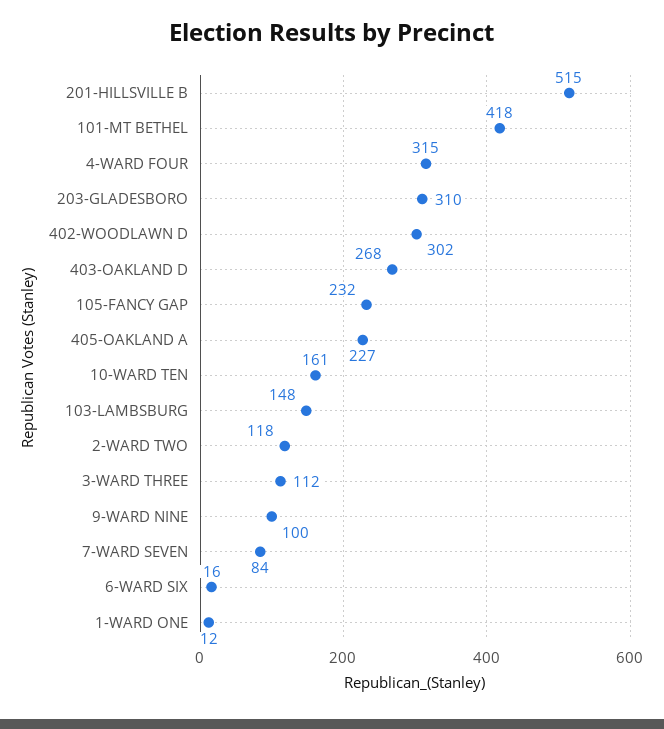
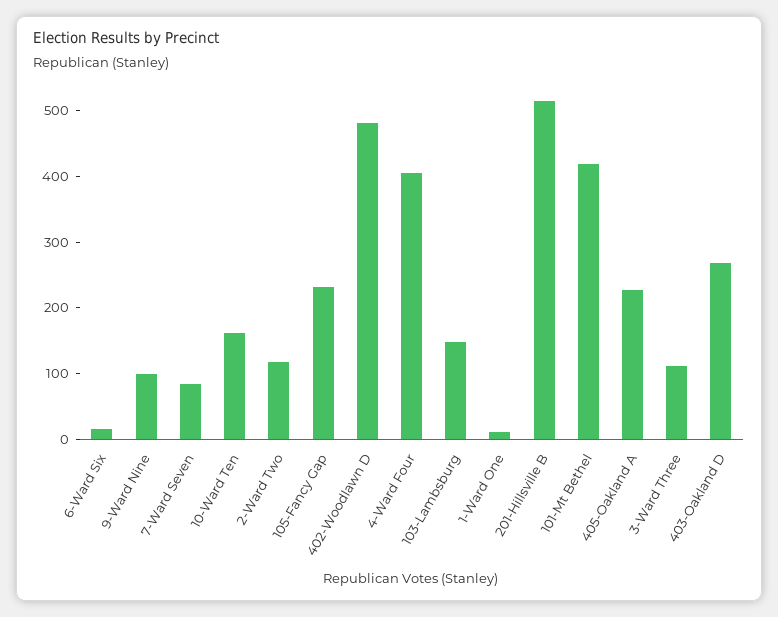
  {
    "201-HILLSVILLE B": 515,
    "101-MT BETHEL": 418,
-   "4-WARD FOUR": 315,
+   "4-WARD FOUR": 400,
-   "203-GLADESBORO": 310,
-   "402-WOODLAWN D": 302,
+   "402-WOODLAWN D": 480,
    "403-OAKLAND D": 268,
    "105-FANCY GAP": 232,
    "405-OAKLAND A": 227,
    "10-WARD TEN": 161,
    "103-LAMBSBURG": 148,
    "2-WARD TWO": 118,
    "3-WARD THREE": 112,
    "9-WARD NINE": 100,
    "7-WARD SEVEN": 84,
    "6-WARD SIX": 16,
    "1-WARD ONE": 12
  }

